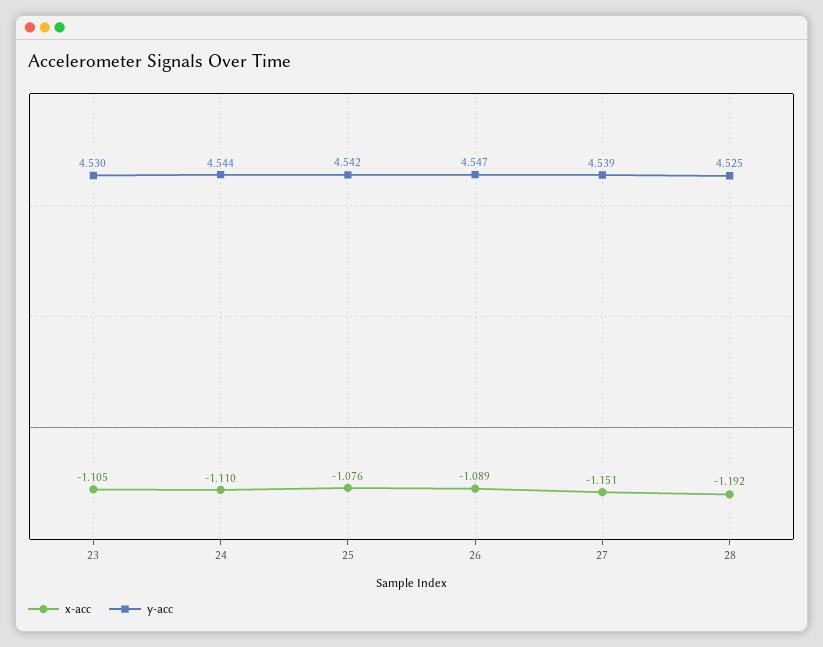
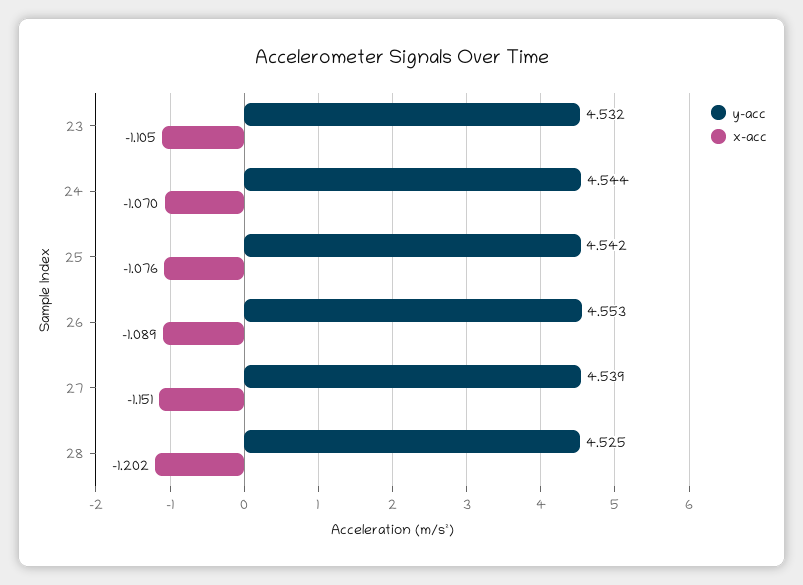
  {
    "x-acc": {
      "23": -1.105,
-     "24": -1.11,
+     "24": -1.07,
      "25": -1.076,
      "26": -1.089,
      "27": -1.151,
-     "28": -1.192
+     "28": -1.202
    },
    "y-acc": {
-     "23": 4.53,
+     "23": 4.532,
      "24": 4.544,
      "25": 4.542,
-     "26": 4.547,
+     "26": 4.553,
      "27": 4.539,
      "28": 4.525
    }
  }

